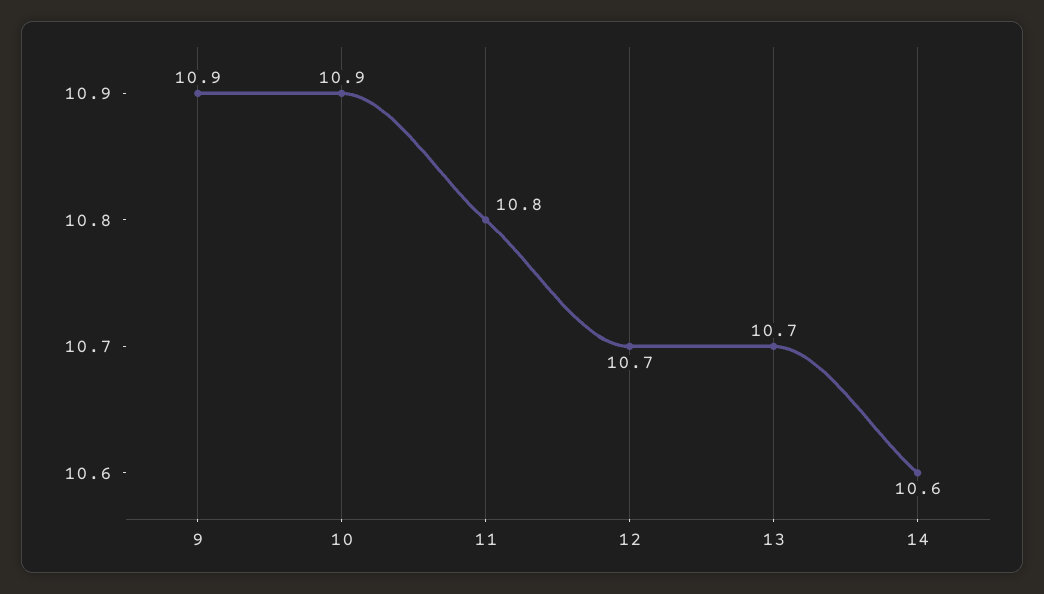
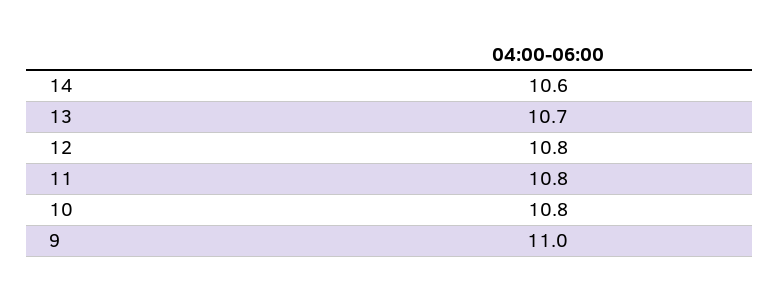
  {
-   "9": 10.9,
+   "9": 11,
-   "10": 10.9,
+   "10": 10.8,
    "11": 10.8,
-   "12": 10.7,
+   "12": 10.8,
    "13": 10.7,
    "14": 10.6
  }

